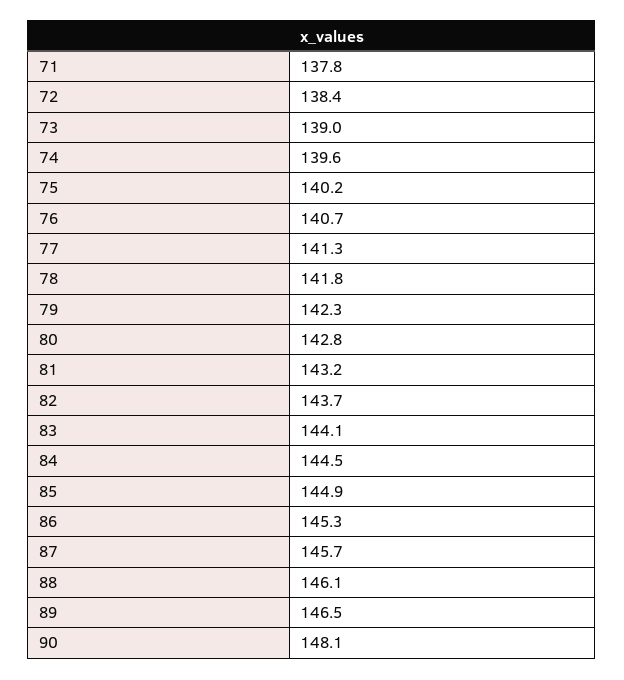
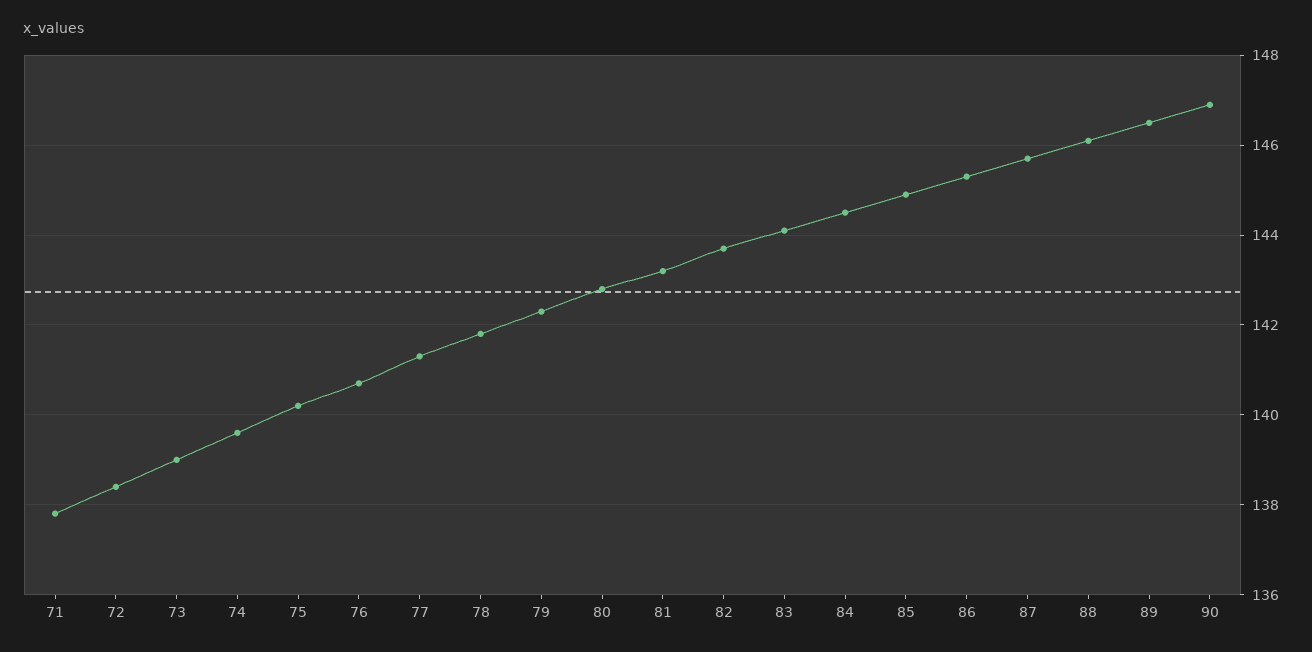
  {
    "71": 137.8,
    "72": 138.4,
    "73": 139,
    "74": 139.6,
    "75": 140.2,
    "76": 140.7,
    "77": 141.3,
    "78": 141.8,
    "79": 142.3,
    "80": 142.8,
    "81": 143.2,
    "82": 143.7,
    "83": 144.1,
    "84": 144.5,
    "85": 144.9,
    "86": 145.3,
    "87": 145.7,
    "88": 146.1,
    "89": 146.5,
-   "90": 148.1
+   "90": 147
  }

